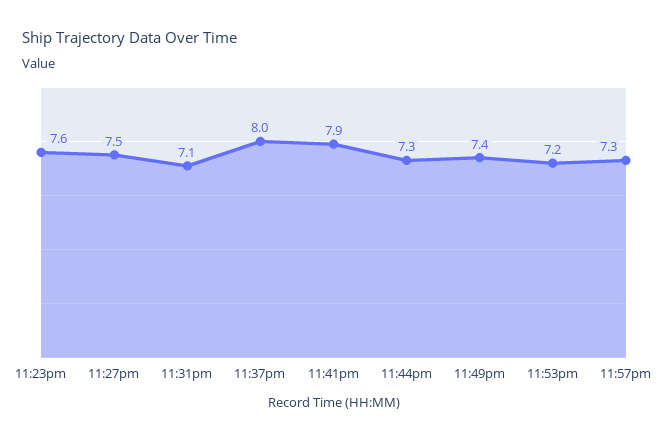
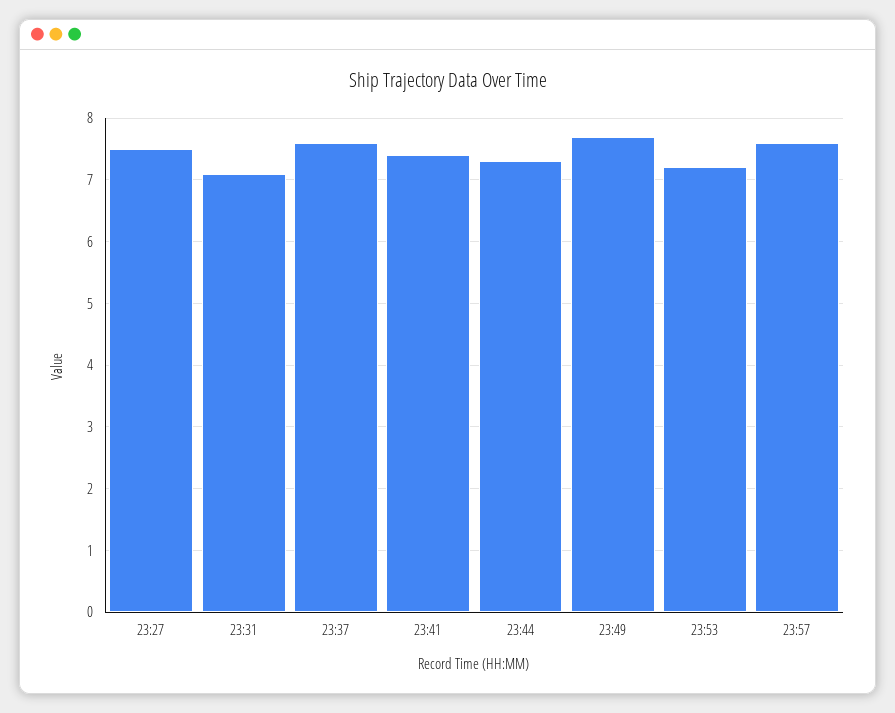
  {
-   "11:23pm": 7.6,
    "11:27pm": 7.5,
    "11:31pm": 7.1,
-   "11:37pm": 8,
+   "11:37pm": 7.6,
-   "11:41pm": 7.9,
+   "11:41pm": 7.4,
    "11:44pm": 7.3,
-   "11:49pm": 7.4,
+   "11:49pm": 7.7,
    "11:53pm": 7.2,
-   "11:57pm": 7.3
+   "11:57pm": 7.6
  }

